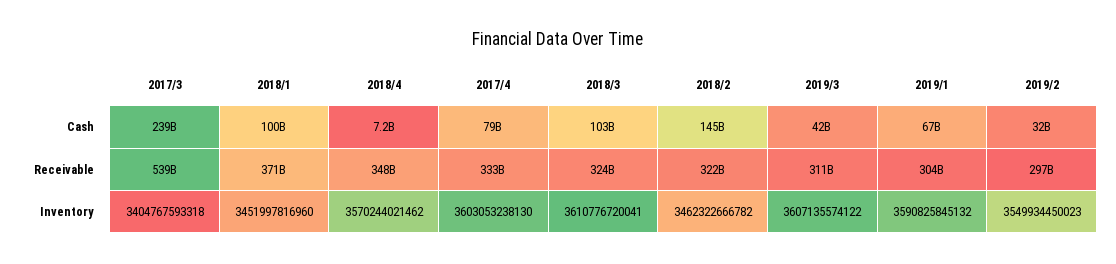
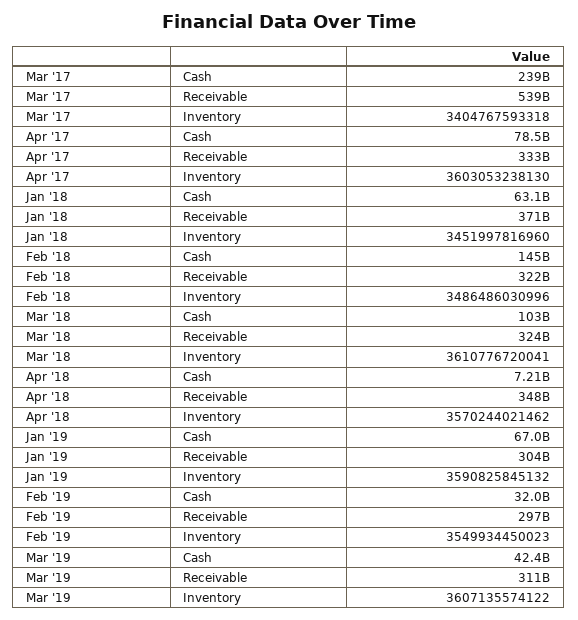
  {
    "2017/3": {
      "Cash": 239000000000,
      "Receivable": 539000000000,
      "Inventory": 3404767593318
    },
    "2018/1": {
-     "Cash": 100000000000,
+     "Cash": 63100000000,
      "Receivable": 371000000000,
      "Inventory": 3451997816960
    },
    "2018/4": {
      "Cash": 7210000000,
      "Receivable": 348000000000,
      "Inventory": 3570244021462
    },
    "2017/4": {
      "Cash": 78500000000,
      "Receivable": 333000000000,
      "Inventory": 3603053238130
    },
    "2018/3": {
      "Cash": 103000000000,
      "Receivable": 324000000000,
      "Inventory": 3610776720041
    },
    "2018/2": {
      "Cash": 145000000000,
      "Receivable": 322000000000,
-     "Inventory": 3462322666782
+     "Inventory": 3486486030996
    },
    "2019/3": {
      "Cash": 42400000000,
      "Receivable": 311000000000,
      "Inventory": 3607135574122
    },
    "2019/1": {
      "Cash": 67000000000,
      "Receivable": 304000000000,
      "Inventory": 3590825845132
    },
    "2019/2": {
      "Cash": 32000000000,
      "Receivable": 297000000000,
      "Inventory": 3549934450023
    }
  }

